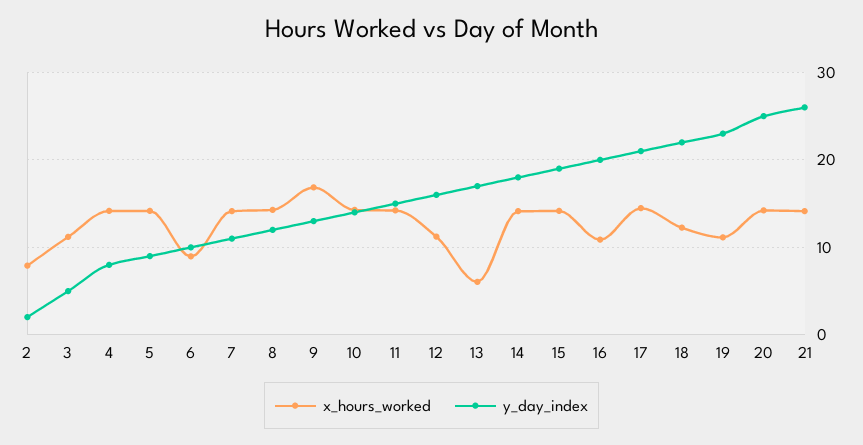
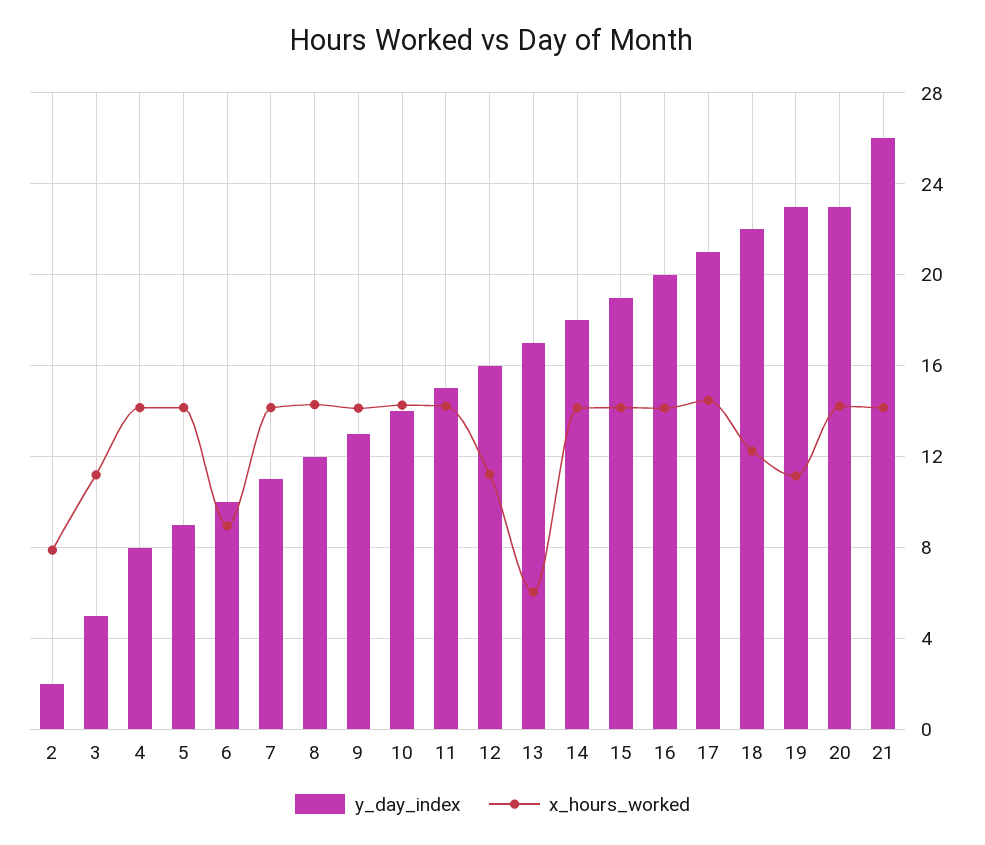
  {
    "x_hours_worked": {
      "2": 8,
      "3": 11,
      "4": 14,
      "5": 14,
      "6": 9,
      "7": 14,
      "8": 14.5,
-     "9": 17,
+     "9": 14,
      "10": 14.5,
      "11": 14,
      "12": 11,
      "13": 6,
      "14": 14,
      "15": 14,
-     "16": 11,
+     "16": 14,
      "17": 14.5,
      "18": 12,
      "19": 11,
      "20": 14,
      "21": 14
    },
    "y_day_index": {
      "2": 2,
      "3": 5,
      "4": 8,
      "5": 9,
      "6": 10,
      "7": 11,
      "8": 12,
      "9": 13,
      "10": 14,
      "11": 15,
      "12": 16,
      "13": 17,
      "14": 18,
      "15": 19,
      "16": 20,
      "17": 21,
      "18": 22,
      "19": 23,
-     "20": 25,
+     "20": 23,
      "21": 26
    }
  }

